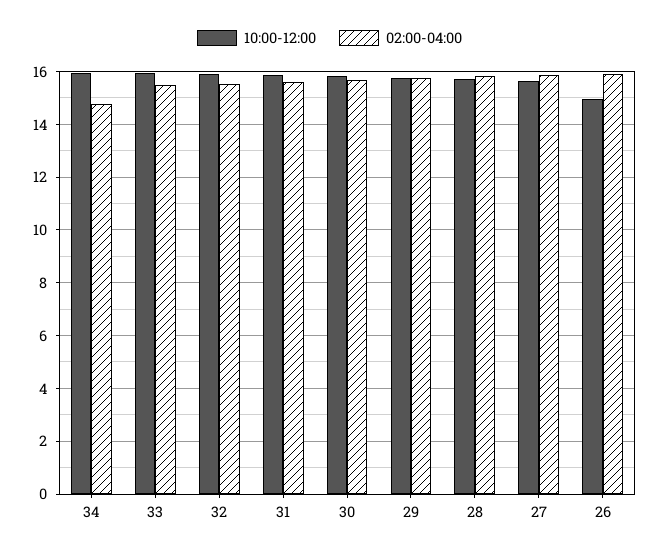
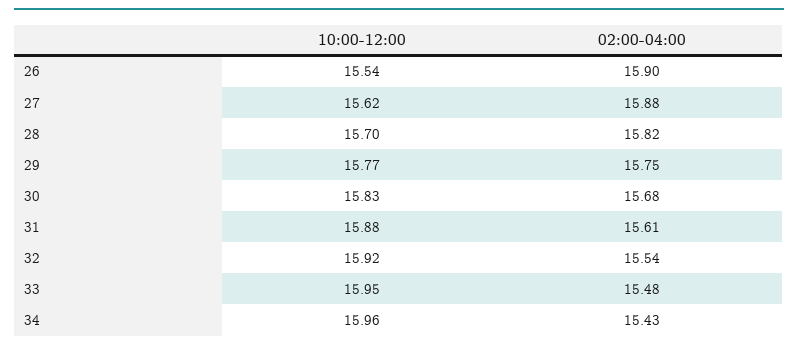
  {
    "10:00-12:00": {
      "34": 15.96,
      "33": 15.95,
      "32": 15.92,
      "31": 15.88,
      "30": 15.83,
      "29": 15.77,
      "28": 15.7,
      "27": 15.62,
-     "26": 15
+     "26": 15.54
    },
    "02:00-04:00": {
-     "34": 14.75,
+     "34": 15.43,
      "33": 15.48,
      "32": 15.54,
      "31": 15.61,
      "30": 15.68,
      "29": 15.75,
      "28": 15.82,
      "27": 15.88,
      "26": 15.9
    }
  }

